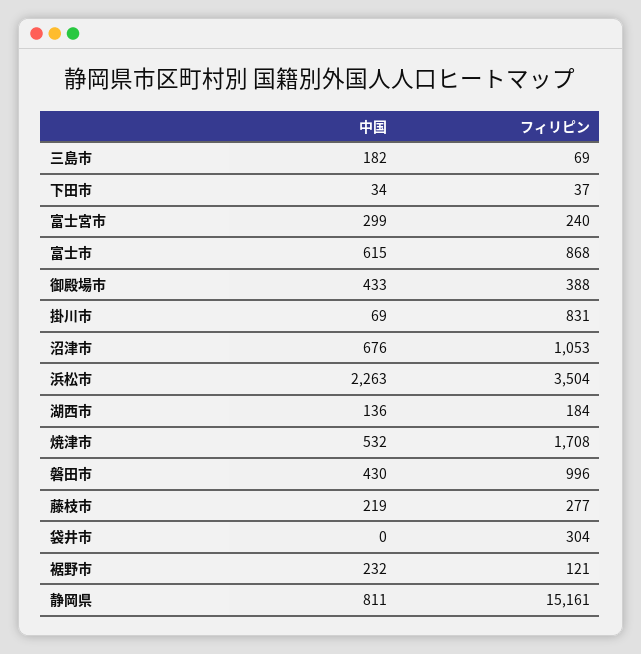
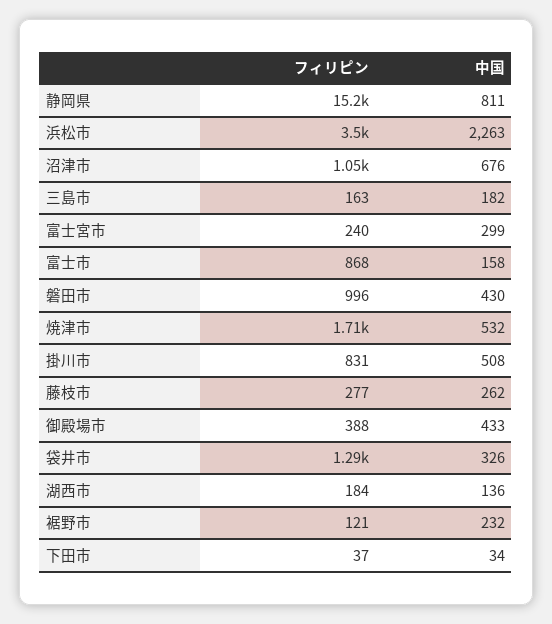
  {
    "中国": {
      "三島市": 182,
      "下田市": 34,
      "富士宮市": 299,
-     "富士市": 615,
+     "富士市": 158,
      "御殿場市": 433,
-     "掛川市": 69,
+     "掛川市": 508,
      "沼津市": 676,
      "浜松市": 2263,
      "湖西市": 136,
      "焼津市": 532,
      "磐田市": 430,
-     "藤枝市": 219,
+     "藤枝市": 262,
-     "袋井市": 0,
+     "袋井市": 326,
      "裾野市": 232,
      "静岡県": 811
    },
    "フィリピン": {
-     "三島市": 69,
+     "三島市": 163,
      "下田市": 37,
      "富士宮市": 240,
      "富士市": 868,
      "御殿場市": 388,
      "掛川市": 831,
      "沼津市": 1053,
      "浜松市": 3504,
      "湖西市": 184,
      "焼津市": 1708,
      "磐田市": 996,
      "藤枝市": 277,
-     "袋井市": 304,
+     "袋井市": 1290,
      "裾野市": 121,
      "静岡県": 15161
    }
  }

